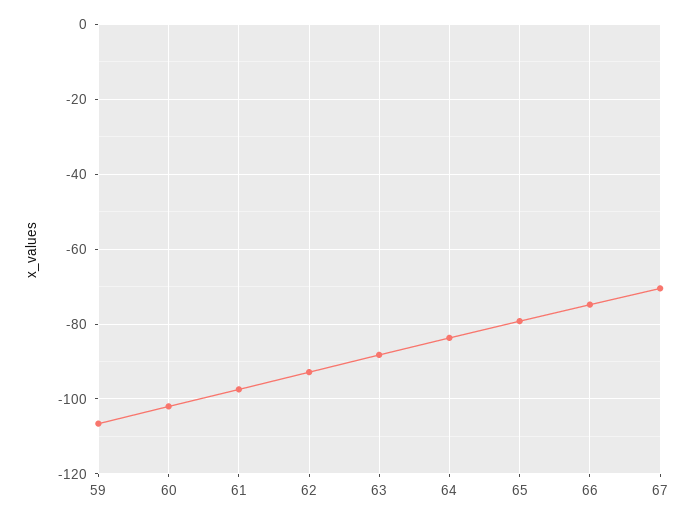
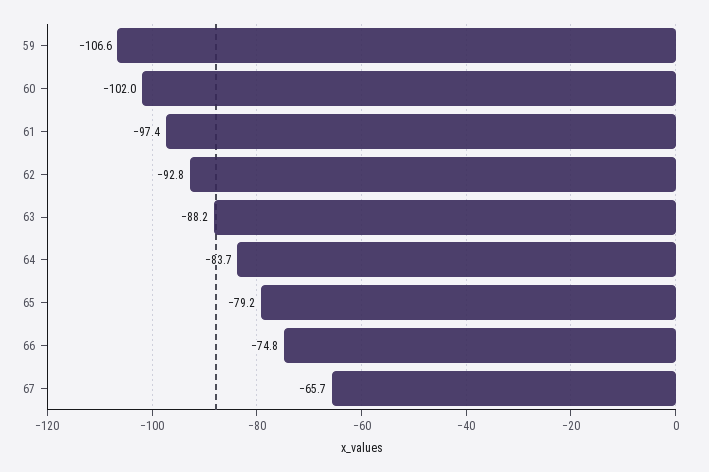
  {
    "59": -106.6,
    "60": -102,
    "61": -97.4,
    "62": -92.8,
    "63": -88.2,
    "64": -83.7,
    "65": -79.2,
    "66": -74.8,
-   "67": -70
+   "67": -65.7
  }

